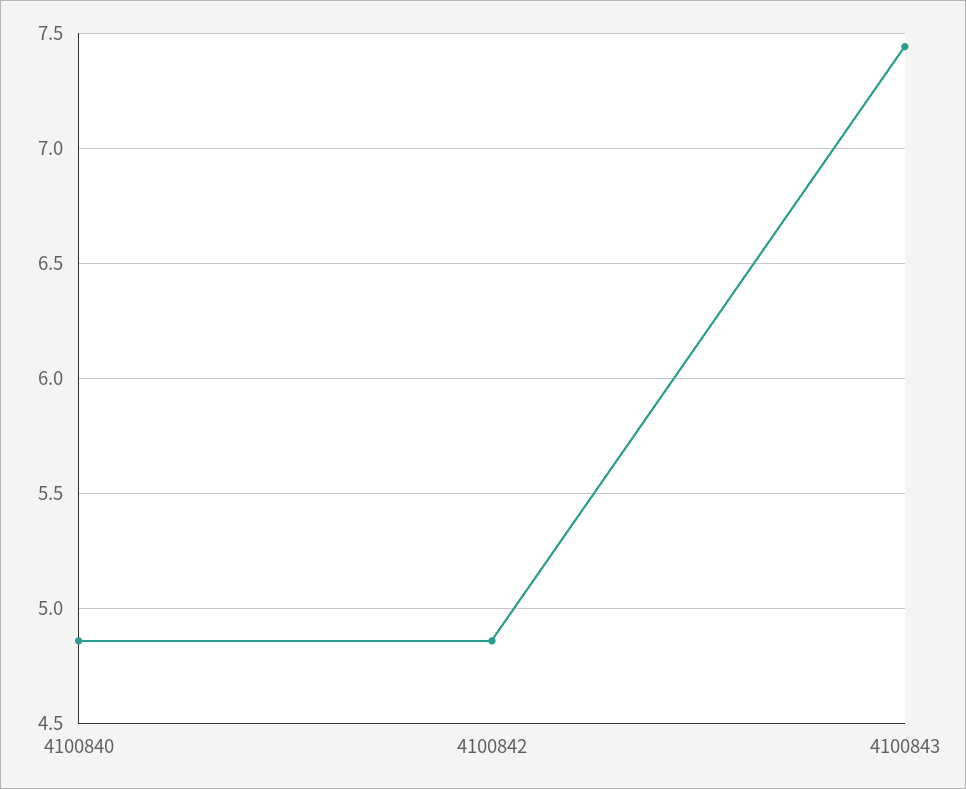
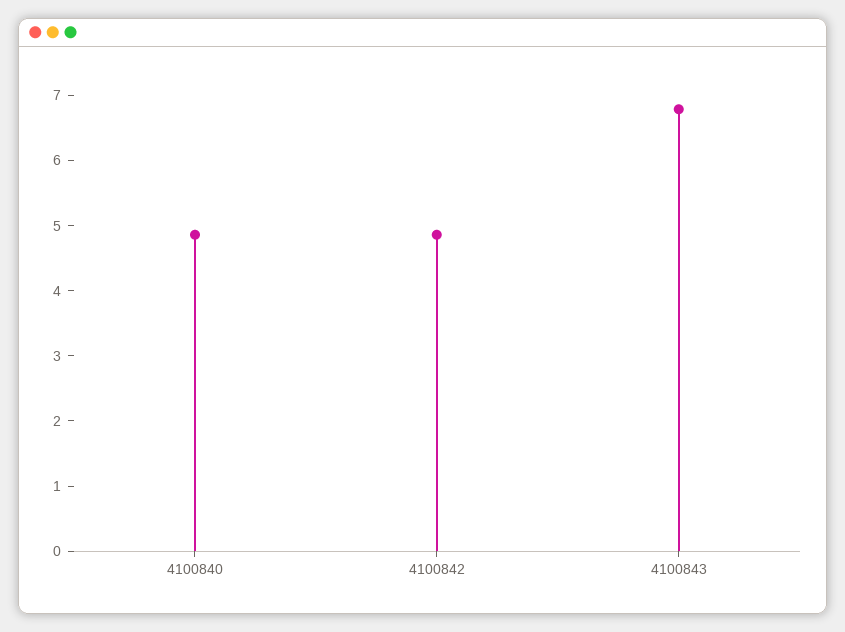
  {
    "4100840": 4.85,
    "4100842": 4.85,
-   "4100843": 7.45
+   "4100843": 6.8
  }

